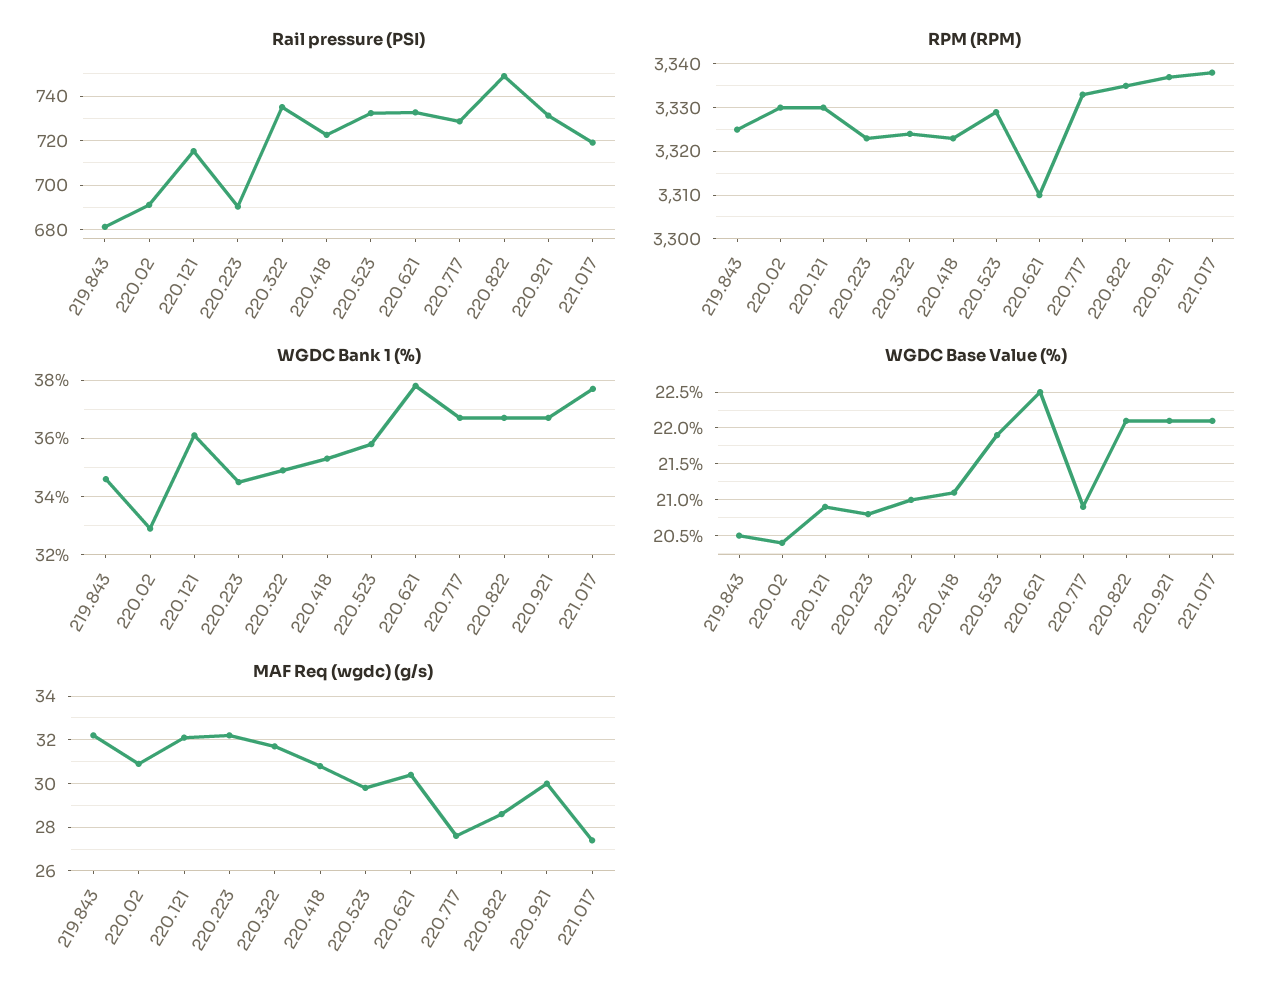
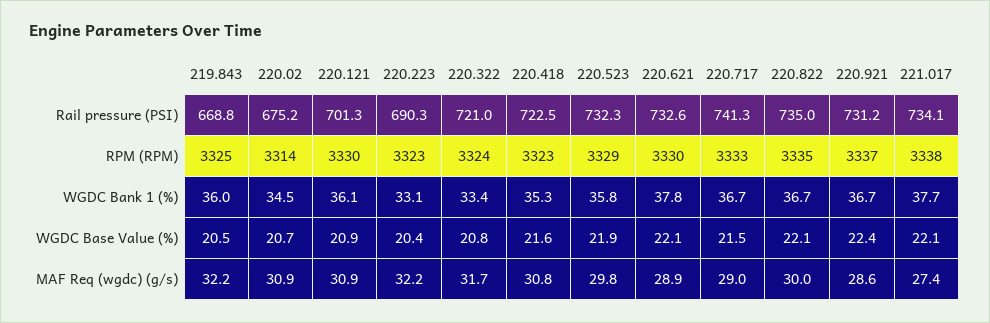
  {
    "Rail pressure (PSI)": {
-     "219.843": 680,
+     "219.843": 668.8,
-     "220.02": 690,
+     "220.02": 675.2,
-     "220.121": 715,
+     "220.121": 701.3,
      "220.223": 690.3,
-     "220.322": 735,
+     "220.322": 721,
      "220.418": 722.5,
      "220.523": 732.3,
      "220.621": 732.6,
-     "220.717": 730,
+     "220.717": 741.3,
-     "220.822": 750,
+     "220.822": 735,
      "220.921": 731.2,
-     "221.017": 720
+     "221.017": 734.1
    },
    "RPM (RPM)": {
      "219.843": 3325,
-     "220.02": 3330,
+     "220.02": 3314,
      "220.121": 3330,
      "220.223": 3323,
      "220.322": 3324,
      "220.418": 3323,
      "220.523": 3329,
-     "220.621": 3310,
+     "220.621": 3330,
      "220.717": 3333,
      "220.822": 3335,
      "220.921": 3337,
      "221.017": 3338
    },
    "WGDC Bank 1 (%)": {
-     "219.843": 34.5,
+     "219.843": 36,
-     "220.02": 33,
+     "220.02": 34.5,
      "220.121": 36.1,
-     "220.223": 34.5,
+     "220.223": 33.1,
-     "220.322": 35,
+     "220.322": 33.4,
      "220.418": 35.3,
      "220.523": 35.8,
      "220.621": 37.8,
      "220.717": 36.7,
      "220.822": 36.7,
      "220.921": 36.7,
      "221.017": 37.7
    },
    "WGDC Base Value (%)": {
      "219.843": 20.5,
-     "220.02": 20.4,
+     "220.02": 20.7,
      "220.121": 20.9,
-     "220.223": 20.8,
+     "220.223": 20.4,
-     "220.322": 21,
+     "220.322": 20.8,
-     "220.418": 21.1,
+     "220.418": 21.6,
      "220.523": 21.9,
-     "220.621": 22.5,
+     "220.621": 22.1,
-     "220.717": 20.9,
+     "220.717": 21.5,
      "220.822": 22.1,
-     "220.921": 22.1,
+     "220.921": 22.4,
      "221.017": 22.1
    },
    "MAF Req (wgdc) (g/s)": {
      "219.843": 32.2,
      "220.02": 30.9,
-     "220.121": 32,
+     "220.121": 30.9,
      "220.223": 32.2,
      "220.322": 31.7,
      "220.418": 30.8,
      "220.523": 29.8,
-     "220.621": 30.5,
+     "220.621": 28.9,
-     "220.717": 27.5,
+     "220.717": 29,
-     "220.822": 28.5,
+     "220.822": 30,
-     "220.921": 30,
+     "220.921": 28.6,
      "221.017": 27.4
    }
  }

